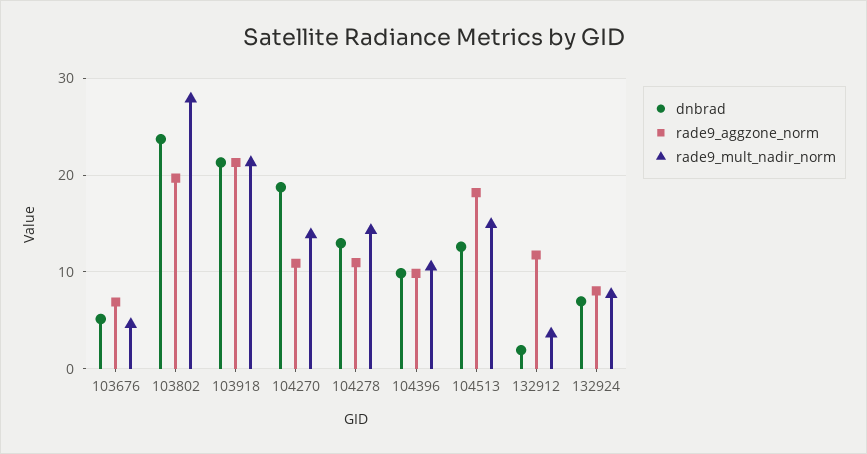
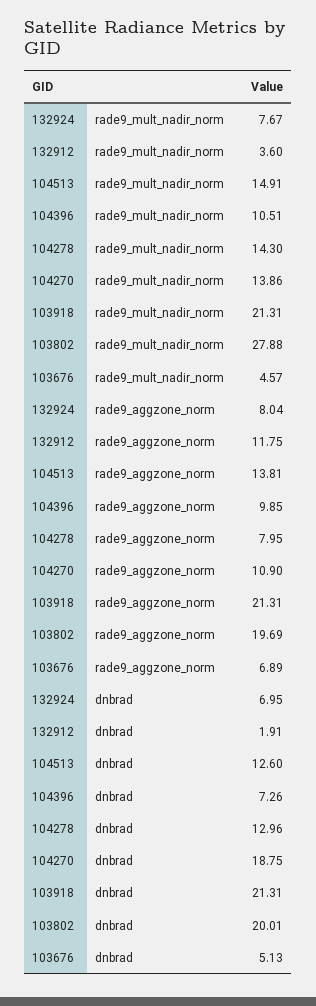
  {
    "dnbrad": {
      "103676": 5.13,
-     "103802": 24,
+     "103802": 20.01,
      "103918": 21.31,
      "104270": 18.75,
      "104278": 12.96,
-     "104396": 10,
+     "104396": 7.26,
      "104513": 12.6,
      "132912": 1.91,
      "132924": 6.95
    },
    "rade9_aggzone_norm": {
      "103676": 6.89,
      "103802": 19.69,
      "103918": 21.31,
      "104270": 10.9,
-     "104278": 11,
+     "104278": 7.95,
      "104396": 9.85,
-     "104513": 18,
+     "104513": 13.81,
      "132912": 11.75,
      "132924": 8.04
    },
    "rade9_mult_nadir_norm": {
      "103676": 4.57,
      "103802": 27.88,
      "103918": 21.31,
      "104270": 13.86,
      "104278": 14.3,
      "104396": 10.51,
      "104513": 14.91,
      "132912": 3.6,
      "132924": 7.67
    }
  }

